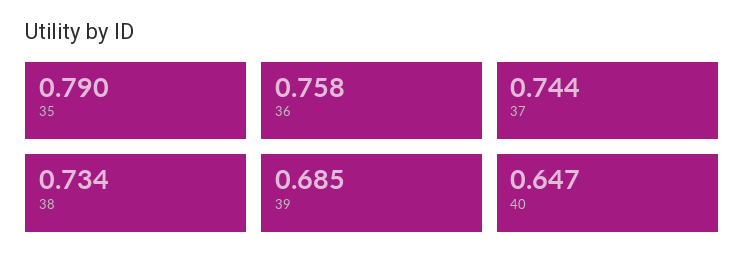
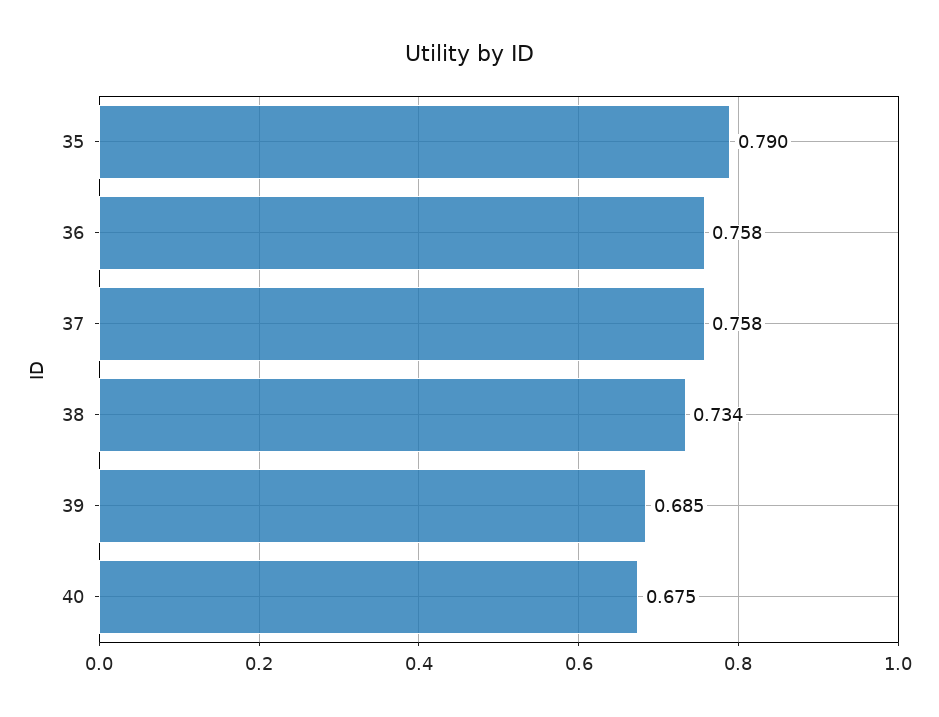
  {
    "35": 0.79,
    "36": 0.758,
-   "37": 0.744,
+   "37": 0.758,
    "38": 0.734,
    "39": 0.685,
-   "40": 0.647
+   "40": 0.675
  }

